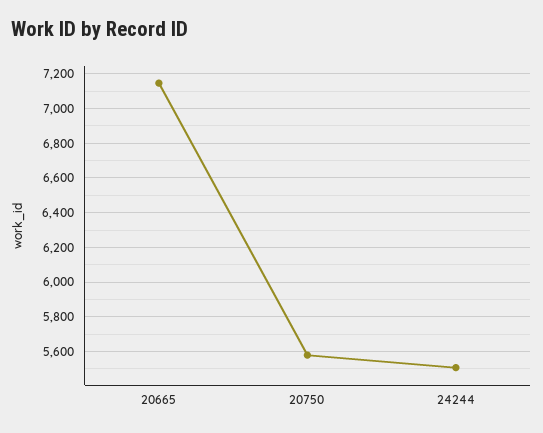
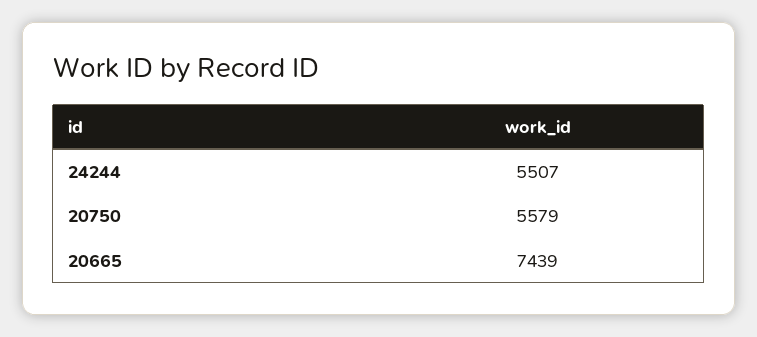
  {
-   "20665": 7150,
+   "20665": 7439,
    "20750": 5579,
    "24244": 5507
  }

